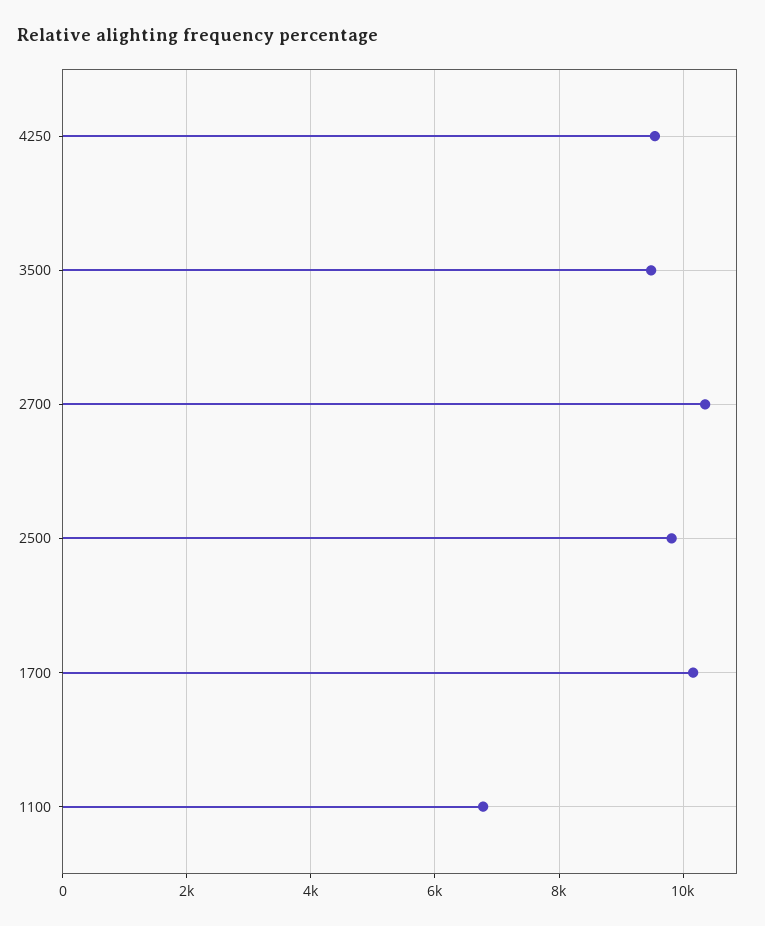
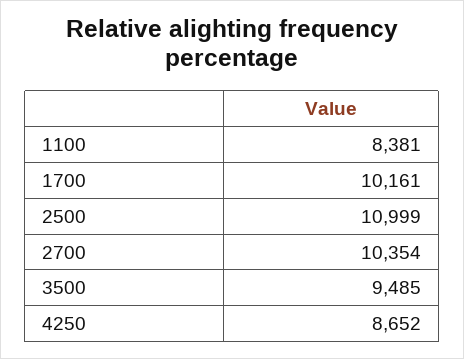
  {
-   "4250": 9600,
+   "4250": 8652,
    "3500": 9485,
    "2700": 10354,
-   "2500": 9800,
+   "2500": 10999,
    "1700": 10161,
-   "1100": 6800
+   "1100": 8381
  }

